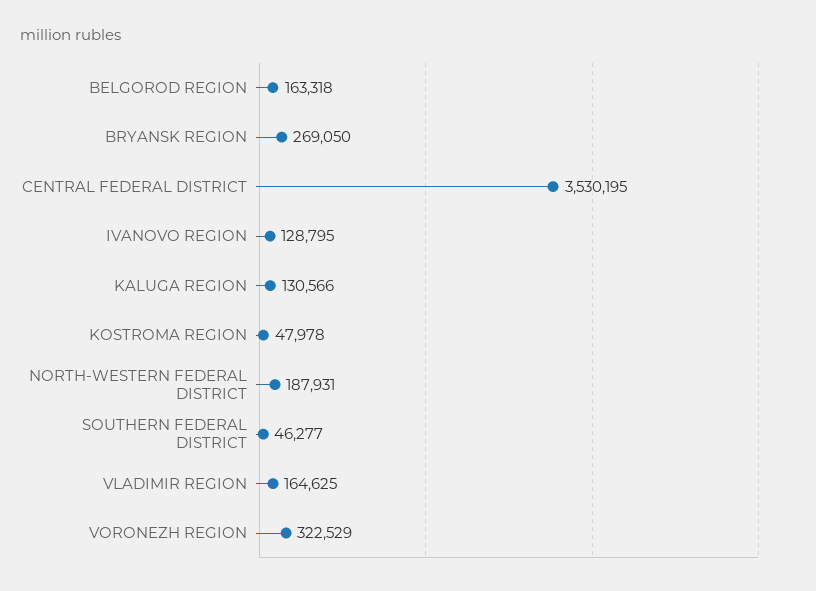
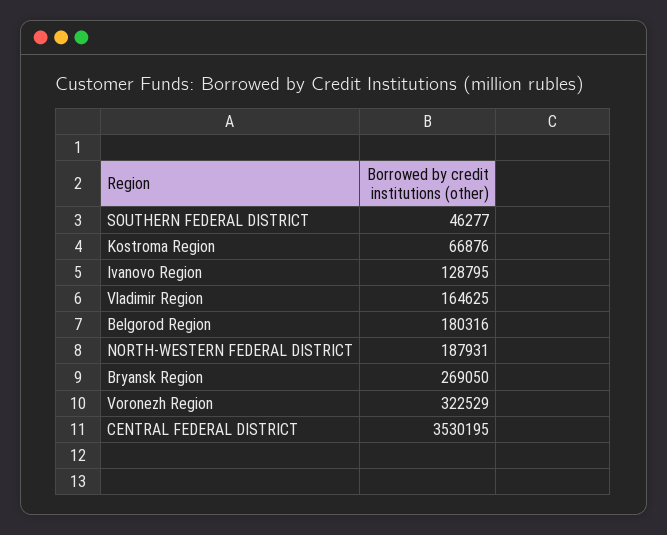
  {
-   "BELGOROD REGION": 163318,
+   "BELGOROD REGION": 180316,
    "BRYANSK REGION": 269050,
    "CENTRAL FEDERAL DISTRICT": 3530195,
    "IVANOVO REGION": 128795,
-   "KALUGA REGION": 130566,
-   "KOSTROMA REGION": 47978,
+   "KOSTROMA REGION": 66876,
    "NORTH-WESTERN FEDERAL DISTRICT": 187931,
    "SOUTHERN FEDERAL DISTRICT": 46277,
    "VLADIMIR REGION": 164625,
    "VORONEZH REGION": 322529
  }

